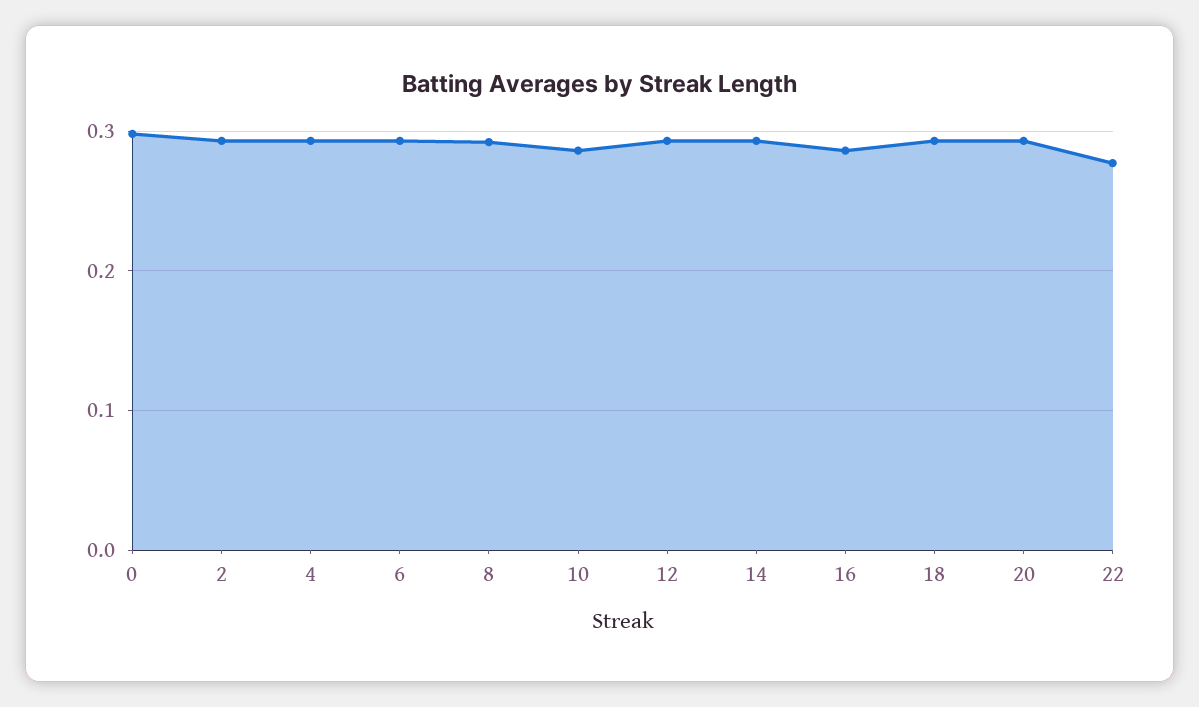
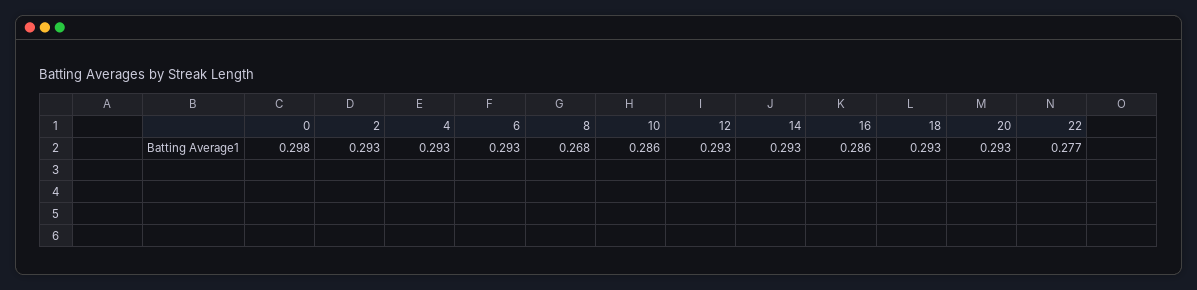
  {
    "0": 0.298,
    "2": 0.293,
    "4": 0.293,
    "6": 0.293,
-   "8": 0.29,
+   "8": 0.268,
    "10": 0.286,
    "12": 0.293,
    "14": 0.293,
    "16": 0.286,
    "18": 0.293,
    "20": 0.293,
    "22": 0.277
  }

